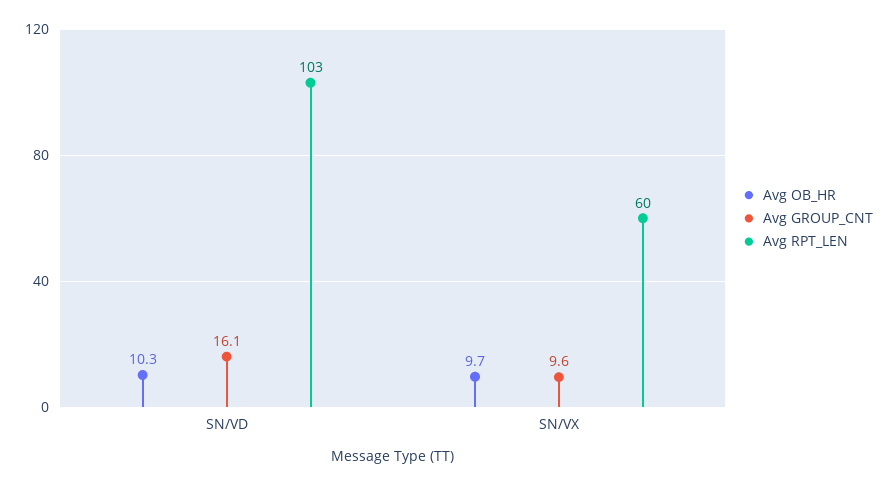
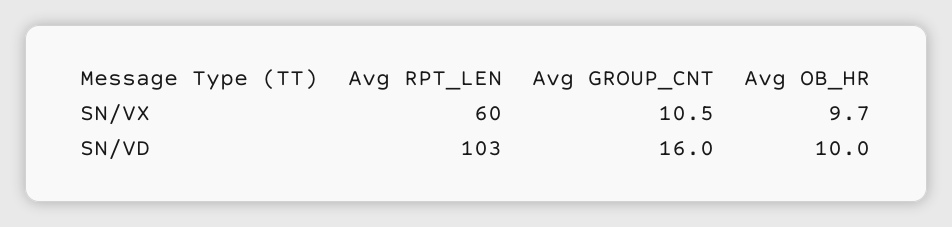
  {
    "Avg OB_HR": {
-     "SN/VD": 10.3,
+     "SN/VD": 10,
      "SN/VX": 9.7
    },
    "Avg GROUP_CNT": {
-     "SN/VD": 16.1,
+     "SN/VD": 16,
-     "SN/VX": 9.6
+     "SN/VX": 10.5
    },
    "Avg RPT_LEN": {
      "SN/VD": 103,
      "SN/VX": 60
    }
  }

